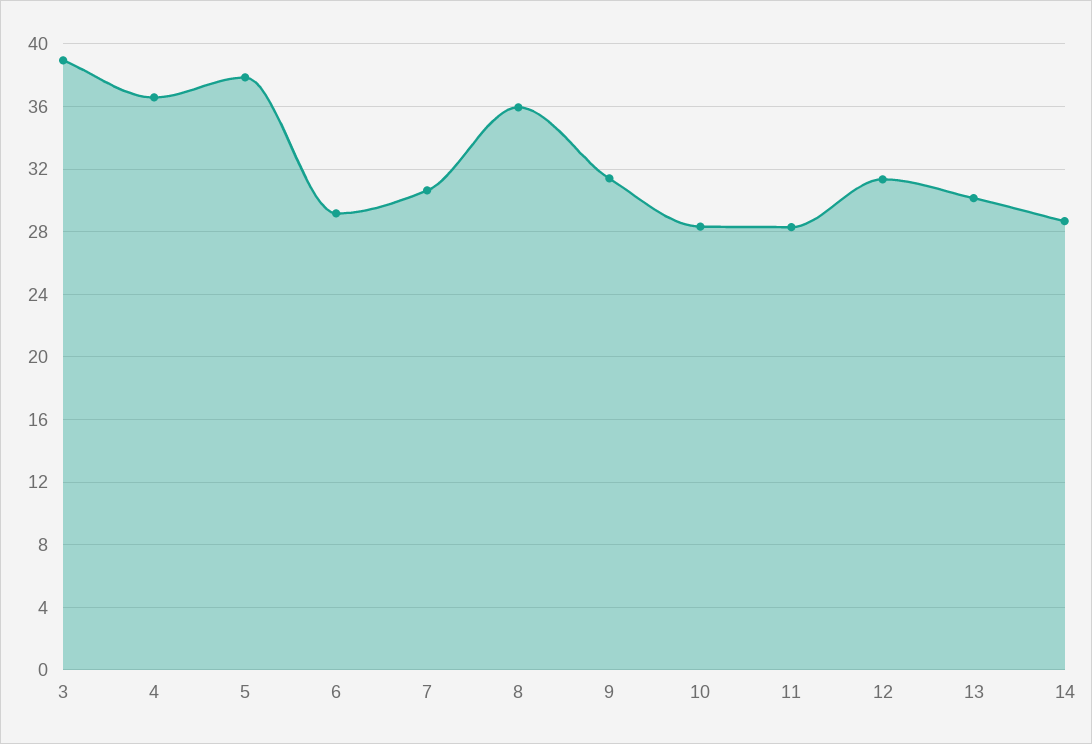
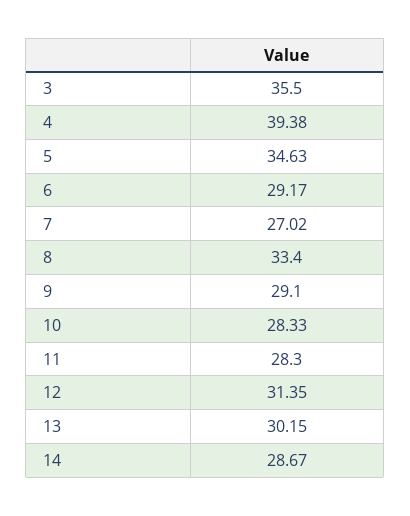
  {
-   "3": 39,
+   "3": 35.5,
-   "4": 36.5,
+   "4": 39.38,
-   "5": 38,
+   "5": 34.63,
    "6": 29.17,
-   "7": 30.5,
+   "7": 27.02,
-   "8": 36,
+   "8": 33.4,
-   "9": 31.5,
+   "9": 29.1,
    "10": 28.33,
    "11": 28.3,
    "12": 31.35,
    "13": 30.15,
    "14": 28.67
  }

